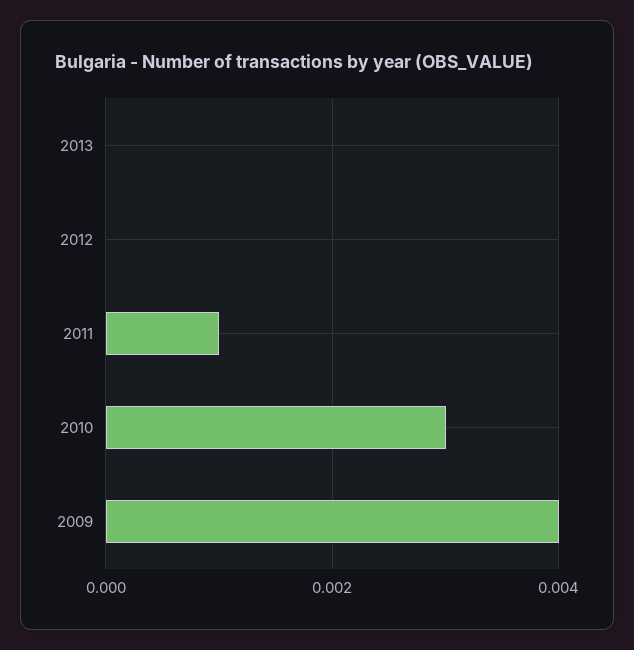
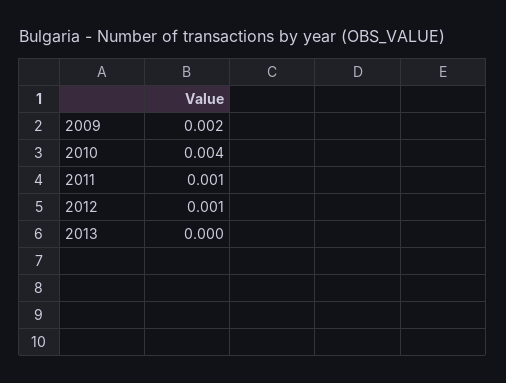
  {
    "2013": 0,
-   "2012": 0,
+   "2012": 0.001,
    "2011": 0.001,
-   "2010": 0.003,
+   "2010": 0.004,
-   "2009": 0.004
+   "2009": 0.002
  }

